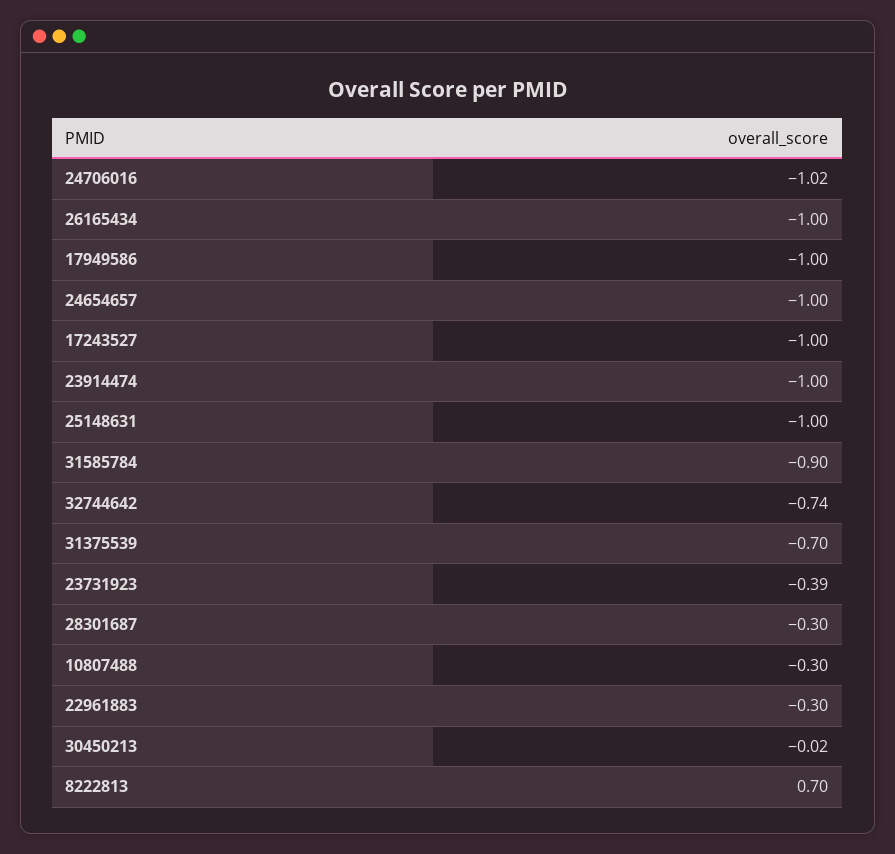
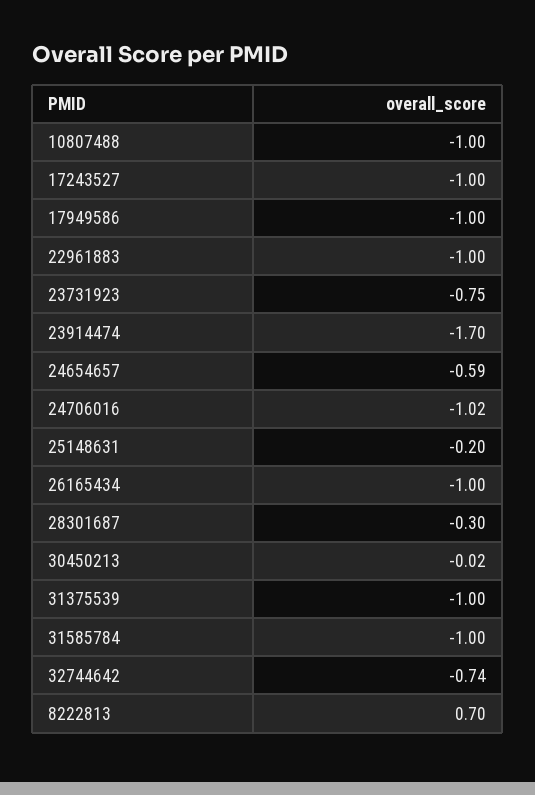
  {
    "24706016": -1.02,
    "26165434": -1,
    "17949586": -1,
-   "24654657": -1,
+   "24654657": -0.59,
    "17243527": -1,
-   "23914474": -1,
+   "23914474": -1.7,
-   "25148631": -1,
+   "25148631": -0.2,
-   "31585784": -0.9,
+   "31585784": -1,
    "32744642": -0.74,
-   "31375539": -0.7,
+   "31375539": -1,
-   "23731923": -0.39,
+   "23731923": -0.75,
    "28301687": -0.3,
-   "10807488": -0.3,
+   "10807488": -1,
-   "22961883": -0.3,
+   "22961883": -1,
    "30450213": -0.02,
    "8222813": 0.7
  }

